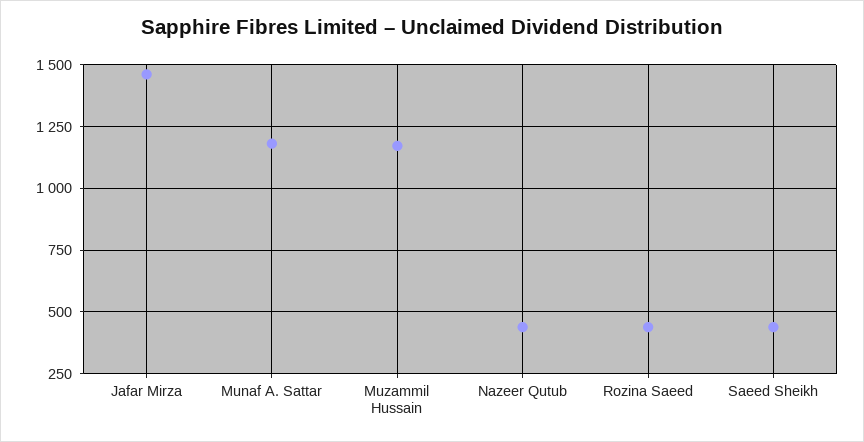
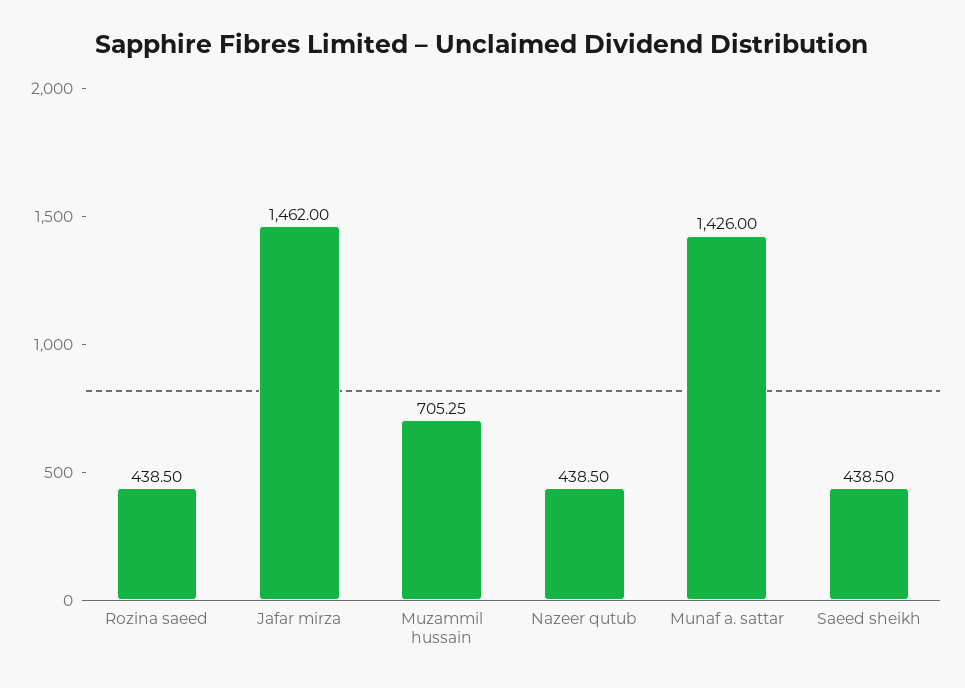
  {
    "Jafar Mirza": 1462,
-   "Munaf A. Sattar": 1175,
+   "Munaf A. Sattar": 1426,
-   "Muzammil Hussain": 1175,
+   "Muzammil Hussain": 705.25,
    "Nazeer Qutub": 438.5,
    "Rozina Saeed": 438.5,
    "Saeed Sheikh": 438.5
  }

